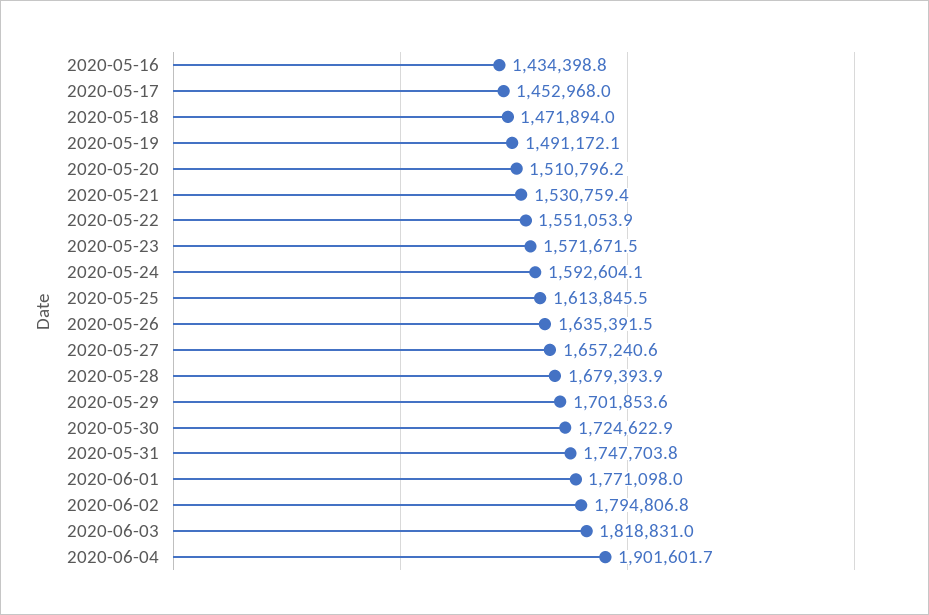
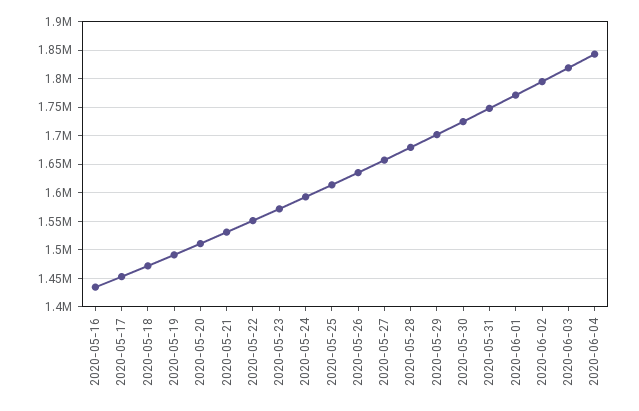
  {
    "2020-05-16": 1434398.8,
    "2020-05-17": 1452968,
    "2020-05-18": 1471894,
    "2020-05-19": 1491172.1,
    "2020-05-20": 1510796.2,
    "2020-05-21": 1530759.4,
    "2020-05-22": 1551053.9,
    "2020-05-23": 1571671.5,
    "2020-05-24": 1592604.1,
    "2020-05-25": 1613845.5,
    "2020-05-26": 1635391.5,
    "2020-05-27": 1657240.6,
    "2020-05-28": 1679393.9,
    "2020-05-29": 1701853.6,
    "2020-05-30": 1724622.9,
    "2020-05-31": 1747703.8,
    "2020-06-01": 1771098,
    "2020-06-02": 1794806.8,
    "2020-06-03": 1818831,
-   "2020-06-04": 1901601.7
+   "2020-06-04": 1850000
  }

